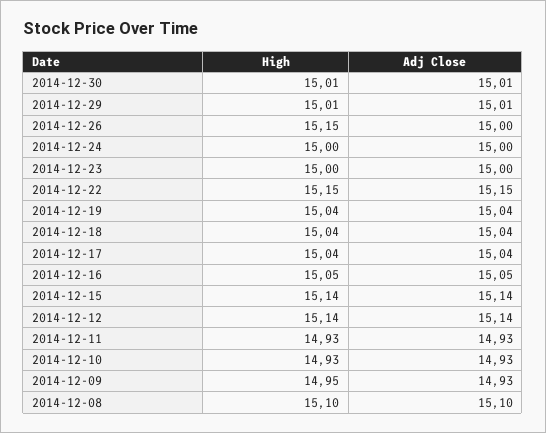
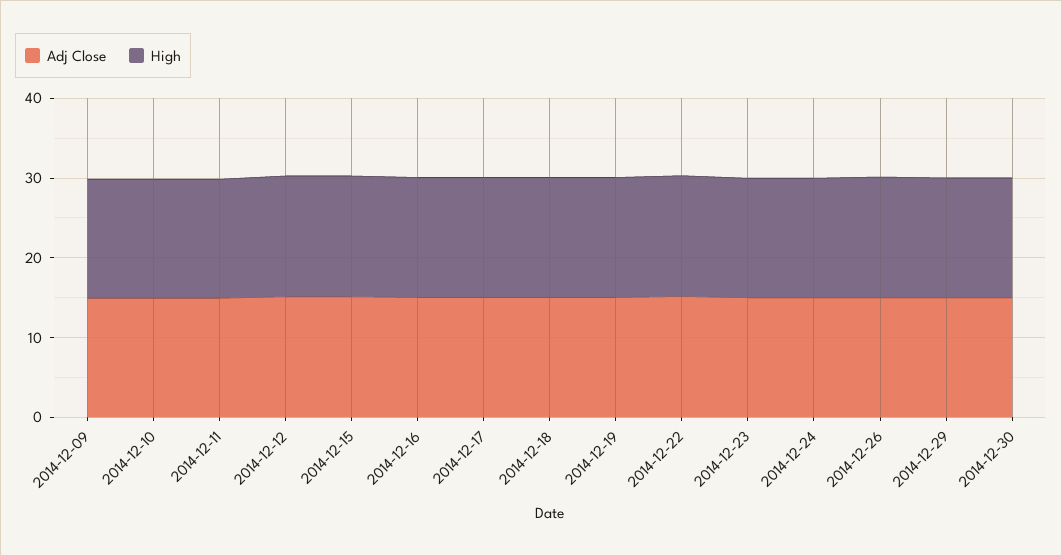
  {
    "High": {
      "2014-12-30": 15.01,
      "2014-12-29": 15.01,
      "2014-12-26": 15.15,
      "2014-12-24": 15,
      "2014-12-23": 15,
      "2014-12-22": 15.15,
      "2014-12-19": 15.04,
      "2014-12-18": 15.04,
      "2014-12-17": 15.04,
      "2014-12-16": 15.05,
      "2014-12-15": 15.14,
      "2014-12-12": 15.14,
      "2014-12-11": 14.93,
      "2014-12-10": 14.93,
-     "2014-12-09": 14.95,
+     "2014-12-09": 14.95
-     "2014-12-08": 15.1
    },
    "Adj Close": {
      "2014-12-30": 15.01,
      "2014-12-29": 15.01,
      "2014-12-26": 15,
      "2014-12-24": 15,
      "2014-12-23": 15,
      "2014-12-22": 15.15,
      "2014-12-19": 15.04,
      "2014-12-18": 15.04,
      "2014-12-17": 15.04,
      "2014-12-16": 15.05,
      "2014-12-15": 15.14,
      "2014-12-12": 15.14,
      "2014-12-11": 14.93,
      "2014-12-10": 14.93,
-     "2014-12-09": 14.93,
+     "2014-12-09": 14.93
-     "2014-12-08": 15.1
    }
  }

